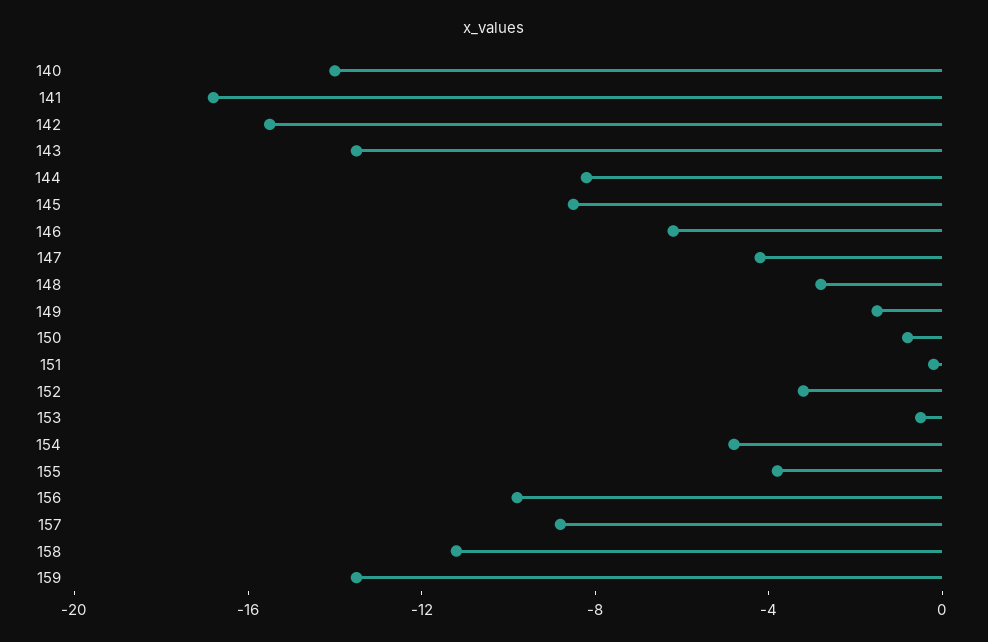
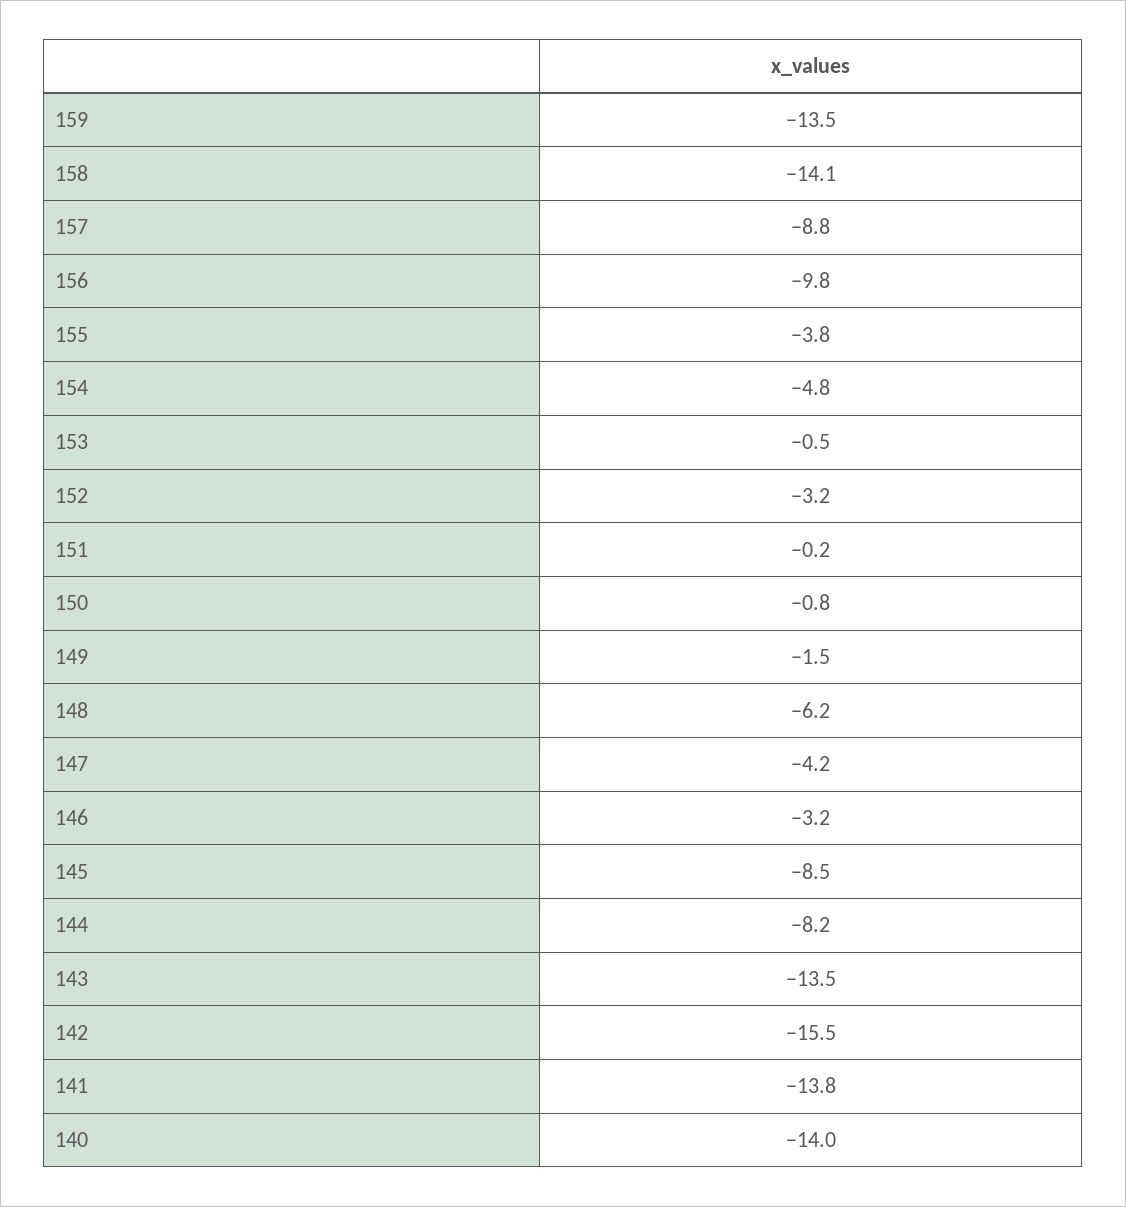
  {
    "140": -14,
-   "141": -17,
+   "141": -13.8,
    "142": -15.5,
    "143": -13.5,
    "144": -8.2,
    "145": -8.5,
-   "146": -6,
+   "146": -3.2,
    "147": -4.2,
-   "148": -3,
+   "148": -6.2,
    "149": -1.5,
    "150": -0.8,
    "151": -0.2,
    "152": -3.2,
    "153": -0.5,
    "154": -4.8,
    "155": -3.8,
    "156": -9.8,
    "157": -8.8,
-   "158": -11,
+   "158": -14.1,
    "159": -13.5
  }

